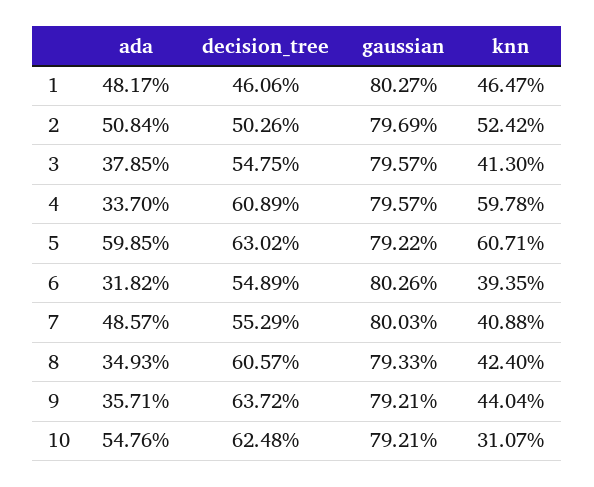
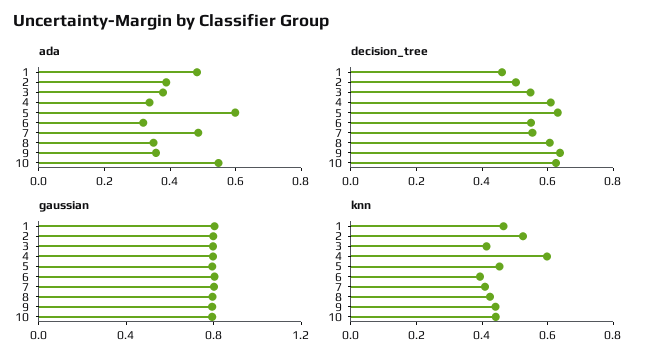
  {
    "ada": {
      "1": 0.4817,
-     "2": 0.5084,
+     "2": 0.4,
      "3": 0.3785,
      "4": 0.337,
      "5": 0.5985,
      "6": 0.3182,
      "7": 0.4857,
      "8": 0.3493,
      "9": 0.3571,
      "10": 0.5476
    },
    "decision_tree": {
      "1": 0.4606,
      "2": 0.5026,
      "3": 0.5475,
      "4": 0.6089,
      "5": 0.6302,
      "6": 0.5489,
      "7": 0.5529,
      "8": 0.6057,
      "9": 0.6372,
      "10": 0.6248
    },
    "gaussian": {
      "1": 0.8027,
      "2": 0.7969,
      "3": 0.7957,
      "4": 0.7957,
      "5": 0.7922,
      "6": 0.8026,
      "7": 0.8003,
      "8": 0.7933,
      "9": 0.7921,
      "10": 0.7921
    },
    "knn": {
      "1": 0.4647,
      "2": 0.5242,
      "3": 0.413,
      "4": 0.5978,
-     "5": 0.6071,
+     "5": 0.45,
      "6": 0.3935,
      "7": 0.4088,
      "8": 0.424,
      "9": 0.4404,
-     "10": 0.3107
+     "10": 0.45
    }
  }

